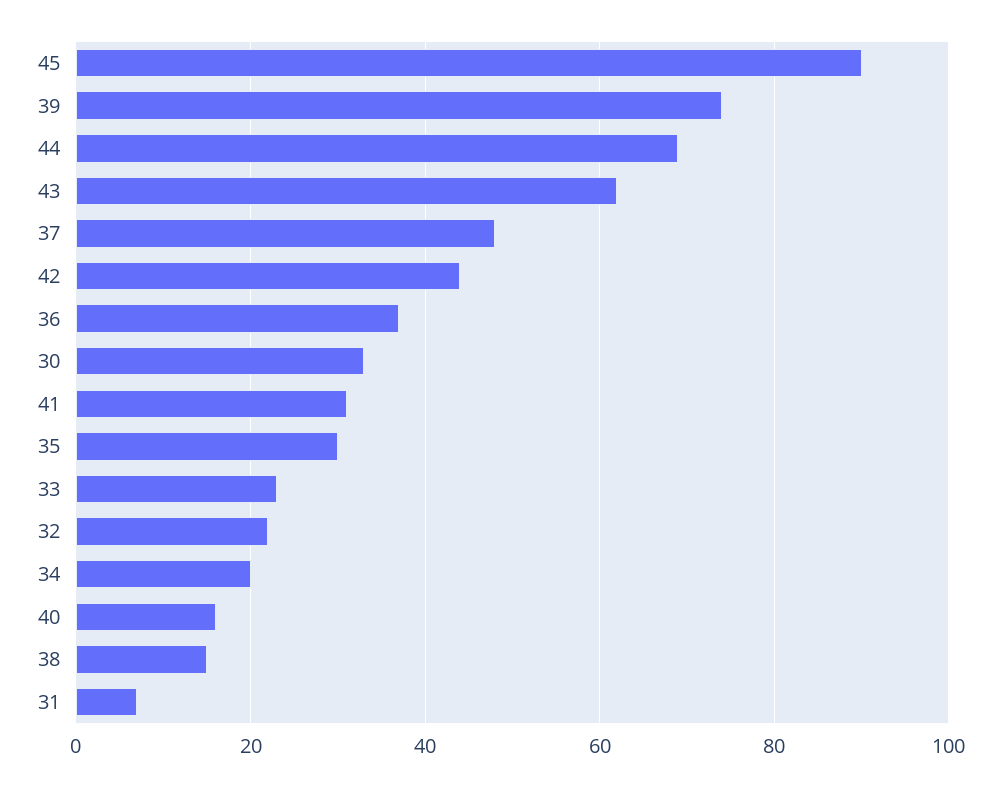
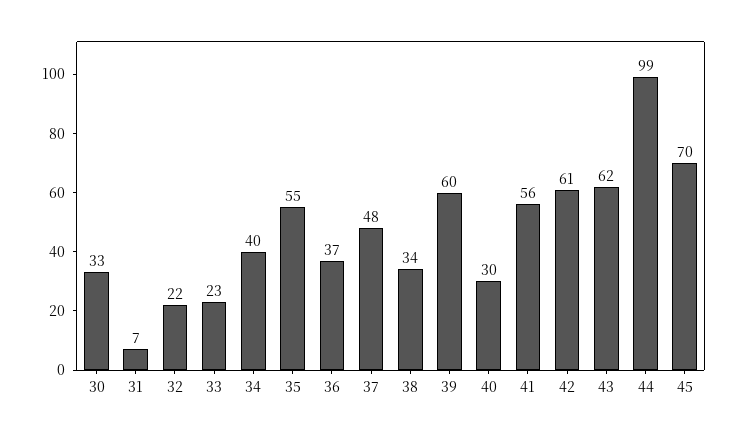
  {
-   "45": 90,
+   "45": 70,
-   "39": 75,
+   "39": 60,
-   "44": 70,
+   "44": 99,
    "43": 62,
    "37": 48,
-   "42": 45,
+   "42": 61,
    "36": 37,
    "30": 33,
-   "41": 30,
+   "41": 56,
-   "35": 30,
+   "35": 55,
    "33": 23,
    "32": 22,
-   "34": 20,
+   "34": 40,
-   "40": 15,
+   "40": 30,
-   "38": 15,
+   "38": 34,
    "31": 7
  }

